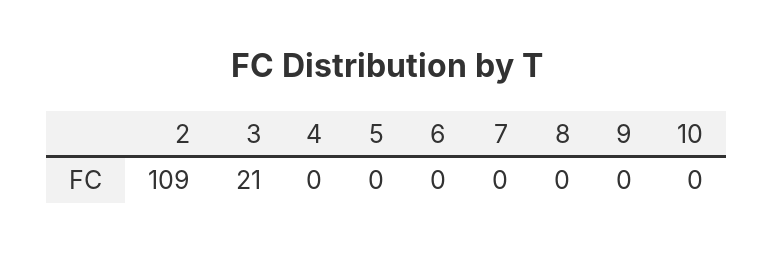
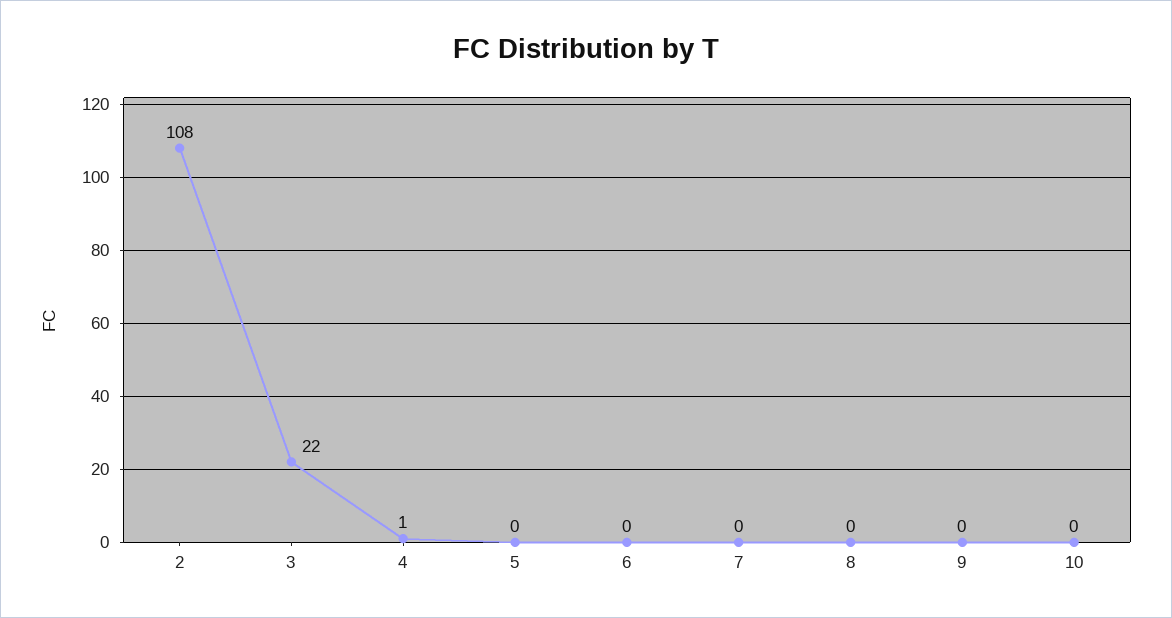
  {
-   "2": 109,
+   "2": 108,
-   "3": 21,
+   "3": 22,
-   "4": 0,
+   "4": 1,
    "5": 0,
    "6": 0,
    "7": 0,
    "8": 0,
    "9": 0,
    "10": 0
  }

